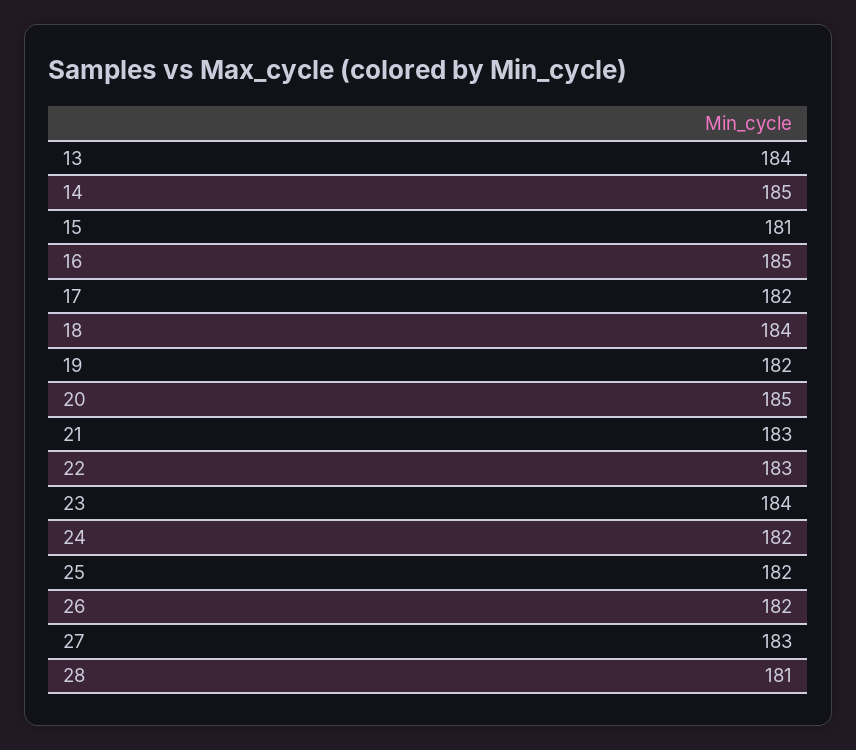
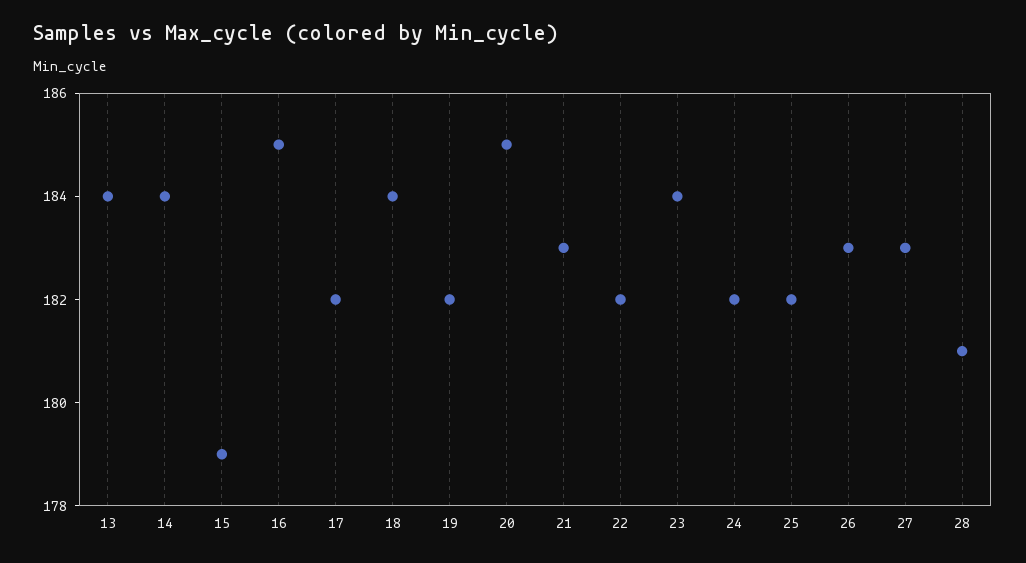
  {
    "13": 184,
-   "14": 185,
+   "14": 184,
-   "15": 181,
+   "15": 179,
    "16": 185,
    "17": 182,
    "18": 184,
    "19": 182,
    "20": 185,
    "21": 183,
-   "22": 183,
+   "22": 182,
    "23": 184,
    "24": 182,
    "25": 182,
-   "26": 182,
+   "26": 183,
    "27": 183,
    "28": 181
  }

